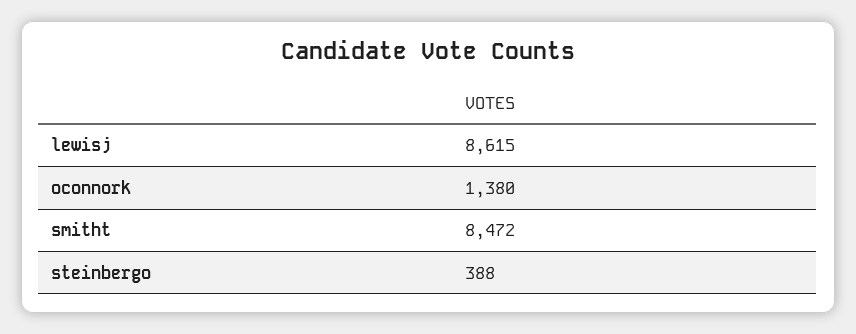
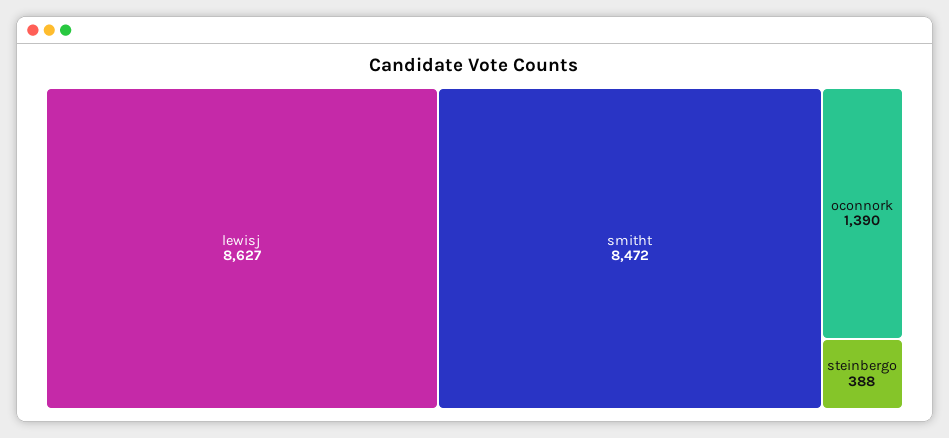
  {
-   "lewisj": 8615,
+   "lewisj": 8627,
-   "oconnork": 1380,
+   "oconnork": 1390,
    "smitht": 8472,
    "steinbergo": 388
  }

